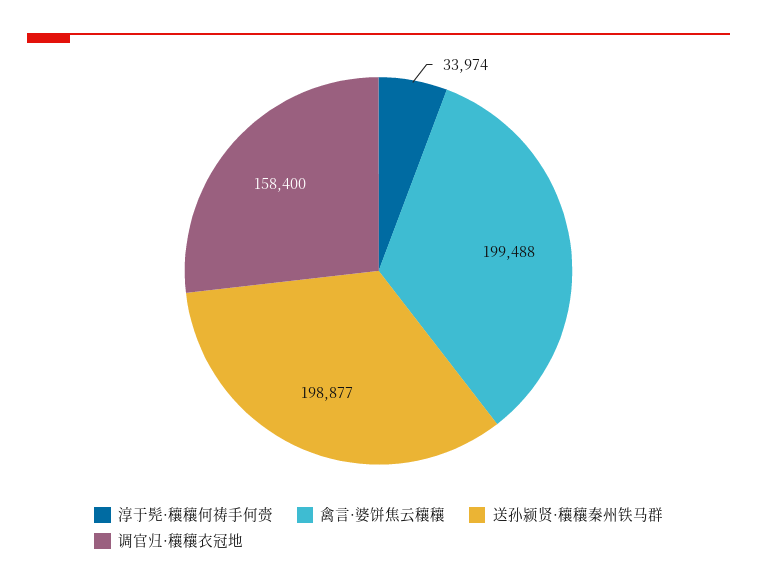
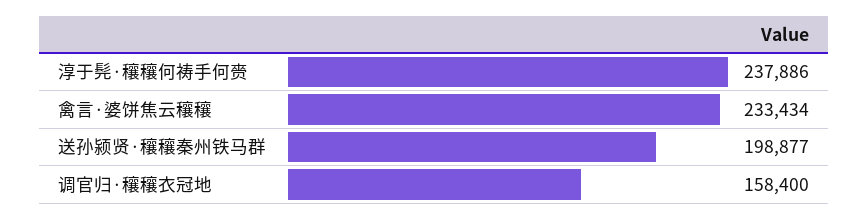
  {
-   "淳于髡·穰穰何祷手何赍": 33974,
+   "淳于髡·穰穰何祷手何赍": 237886,
-   "禽言·婆饼焦云穰穰": 199488,
+   "禽言·婆饼焦云穰穰": 233434,
    "送孙颍贤·穰穰秦州铁马群": 198877,
    "调官归·穰穰衣冠地": 158400
  }

